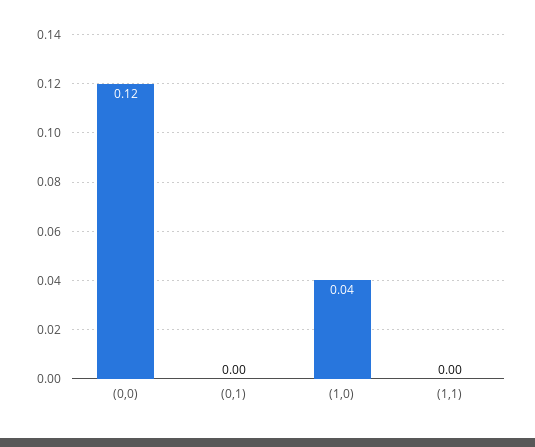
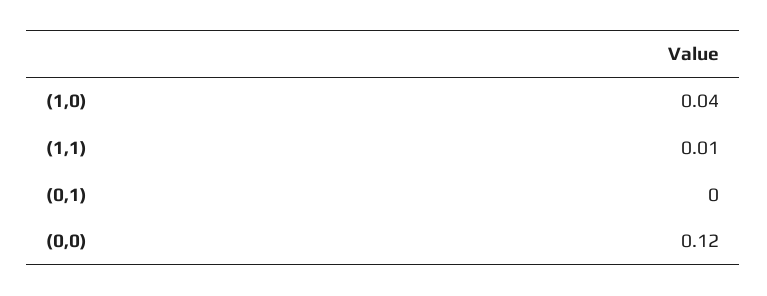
  {
    "(0,0)": 0.12,
    "(0,1)": 0,
    "(1,0)": 0.04,
-   "(1,1)": 0
+   "(1,1)": 0.01
  }

